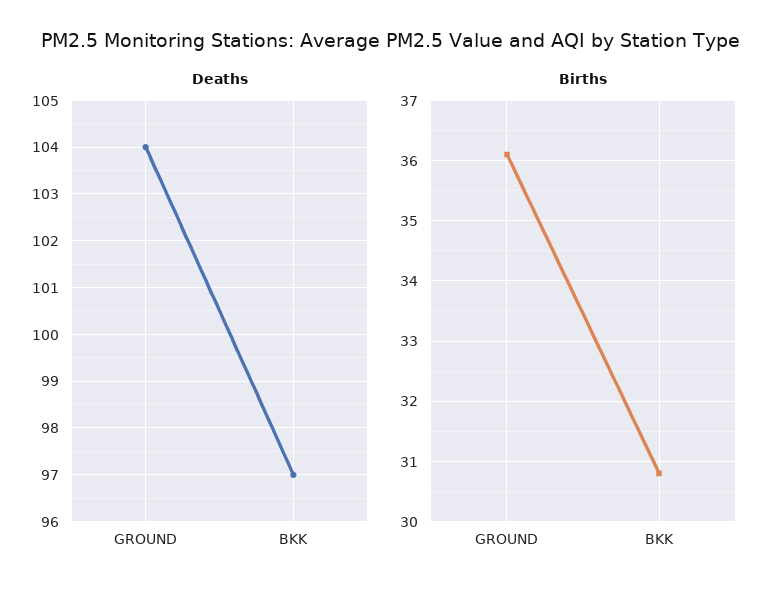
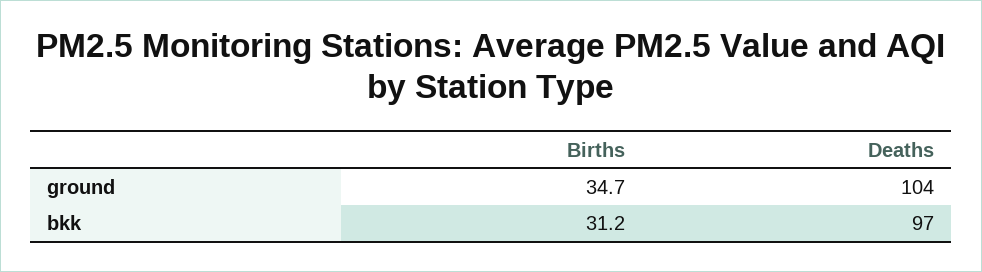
  {
    "Deaths": {
      "GROUND": 104,
      "BKK": 97
    },
    "Births": {
-     "GROUND": 36.1,
+     "GROUND": 34.7,
-     "BKK": 30.8
+     "BKK": 31.2
    }
  }

